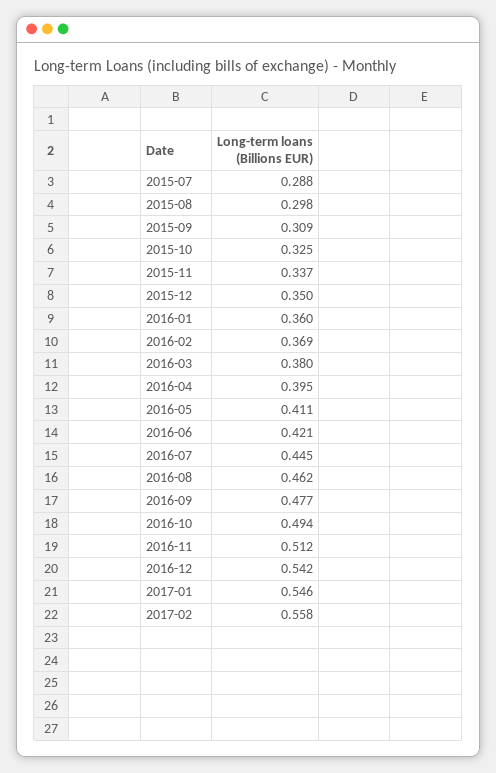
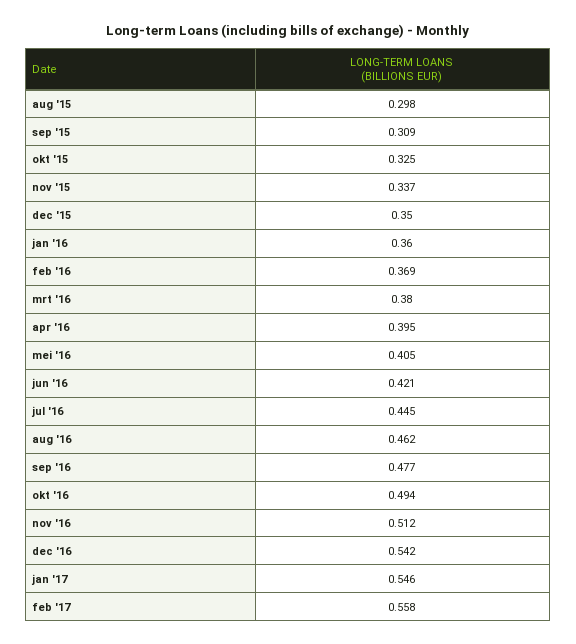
  {
-   "2015-07": 0.288,
    "2015-08": 0.298,
    "2015-09": 0.309,
    "2015-10": 0.325,
    "2015-11": 0.337,
    "2015-12": 0.35,
    "2016-01": 0.36,
    "2016-02": 0.369,
    "2016-03": 0.38,
    "2016-04": 0.395,
-   "2016-05": 0.411,
+   "2016-05": 0.405,
    "2016-06": 0.421,
    "2016-07": 0.445,
    "2016-08": 0.462,
    "2016-09": 0.477,
    "2016-10": 0.494,
    "2016-11": 0.512,
    "2016-12": 0.542,
    "2017-01": 0.546,
    "2017-02": 0.558
  }

